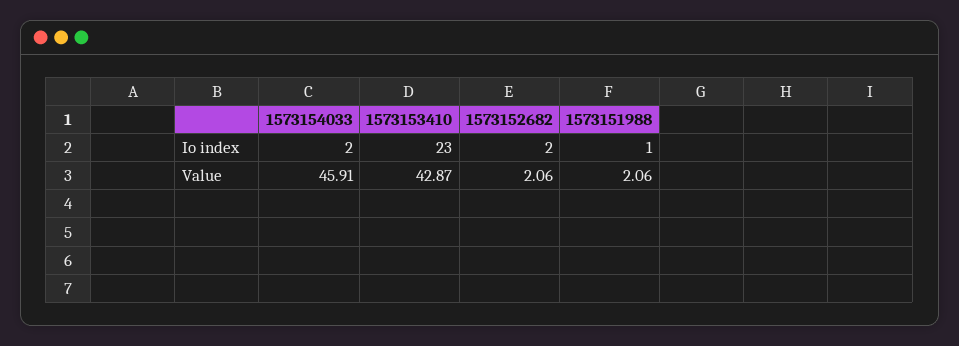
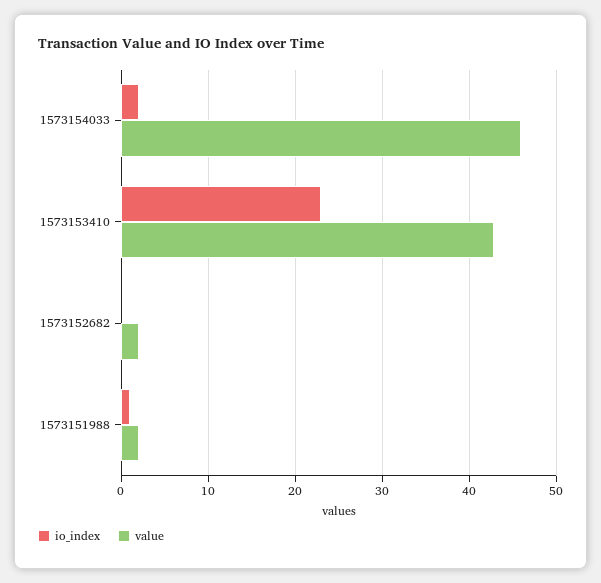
  {
    "Io index": {
      "1573154033": 2,
      "1573153410": 23,
-     "1573152682": 2,
+     "1573152682": 0,
      "1573151988": 1
    },
    "Value": {
      "1573154033": 45.91,
      "1573153410": 42.87,
      "1573152682": 2.06,
      "1573151988": 2.06
    }
  }

